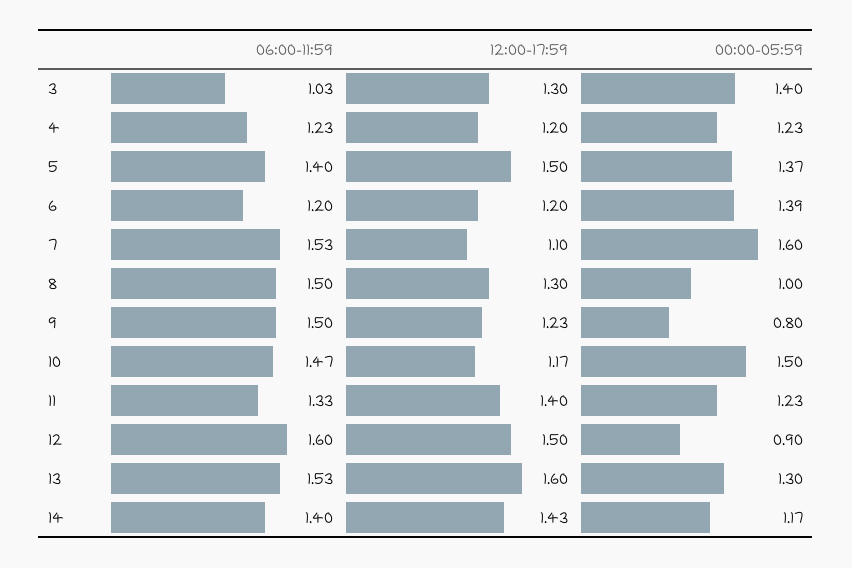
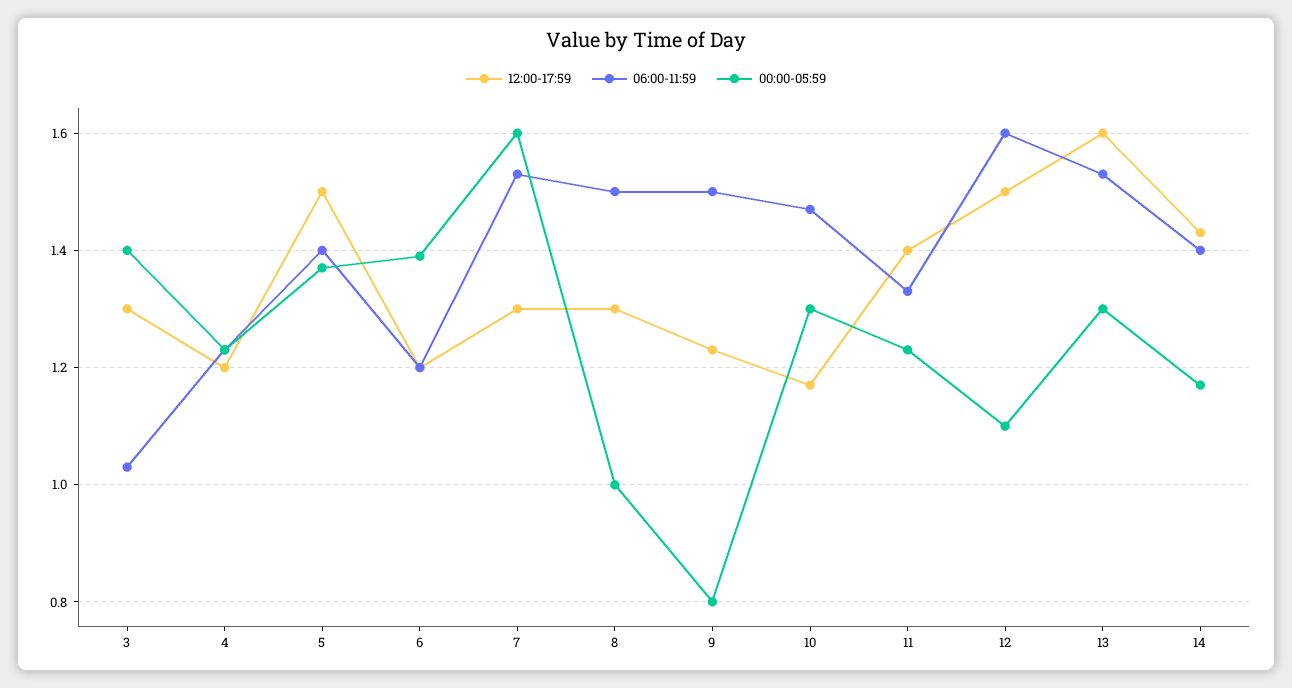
  {
    "06:00-11:59": {
      "3": 1.03,
      "4": 1.23,
      "5": 1.4,
      "6": 1.2,
      "7": 1.53,
      "8": 1.5,
      "9": 1.5,
      "10": 1.47,
      "11": 1.33,
      "12": 1.6,
      "13": 1.53,
      "14": 1.4
    },
    "12:00-17:59": {
      "3": 1.3,
      "4": 1.2,
      "5": 1.5,
      "6": 1.2,
-     "7": 1.1,
+     "7": 1.3,
      "8": 1.3,
      "9": 1.23,
      "10": 1.17,
      "11": 1.4,
      "12": 1.5,
      "13": 1.6,
      "14": 1.43
    },
    "00:00-05:59": {
      "3": 1.4,
      "4": 1.23,
      "5": 1.37,
      "6": 1.39,
      "7": 1.6,
      "8": 1,
      "9": 0.8,
-     "10": 1.5,
+     "10": 1.3,
      "11": 1.23,
-     "12": 0.9,
+     "12": 1.1,
      "13": 1.3,
      "14": 1.17
    }
  }

